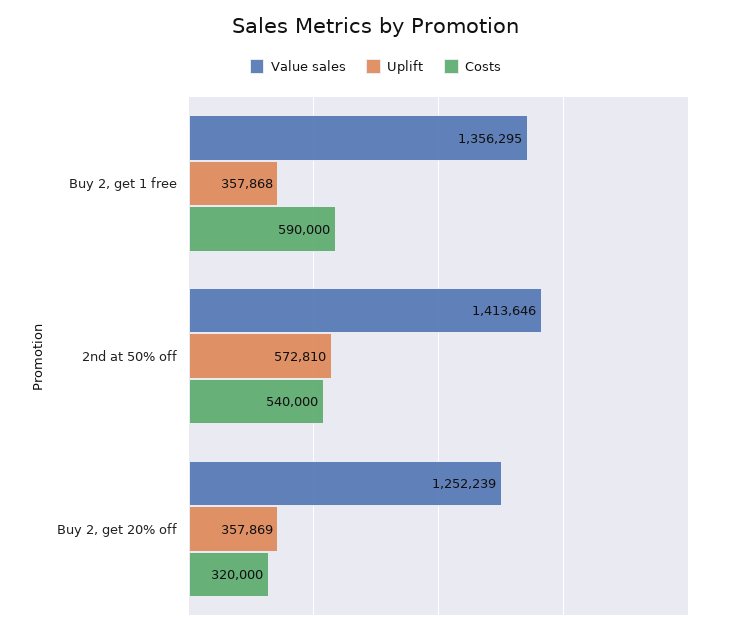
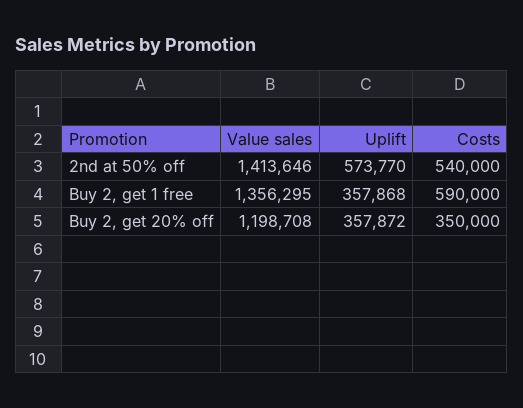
  {
    "Value sales": {
      "Buy 2, get 1 free": 1356295,
      "2nd at 50% off": 1413646,
-     "Buy 2, get 20% off": 1252239
+     "Buy 2, get 20% off": 1198708
    },
    "Uplift": {
      "Buy 2, get 1 free": 357868,
-     "2nd at 50% off": 572810,
+     "2nd at 50% off": 573770,
-     "Buy 2, get 20% off": 357869
+     "Buy 2, get 20% off": 357872
    },
    "Costs": {
      "Buy 2, get 1 free": 590000,
      "2nd at 50% off": 540000,
-     "Buy 2, get 20% off": 320000
+     "Buy 2, get 20% off": 350000
    }
  }

